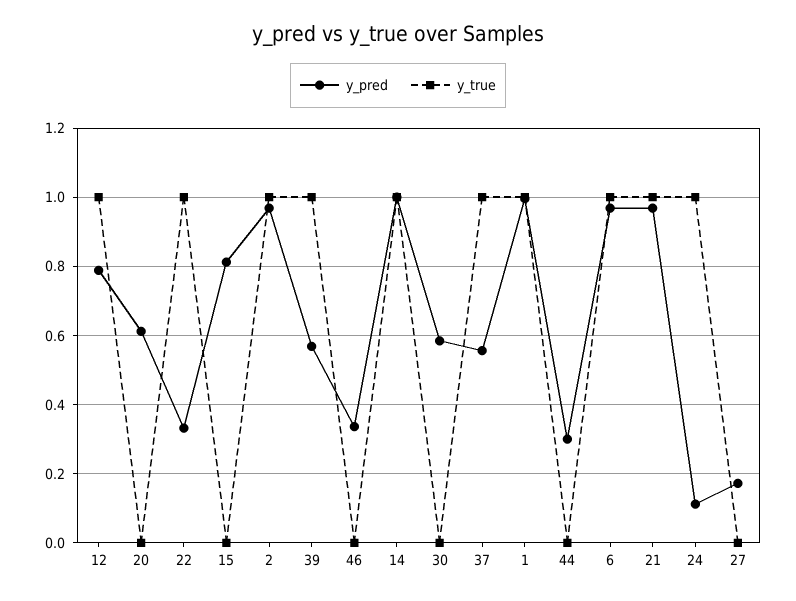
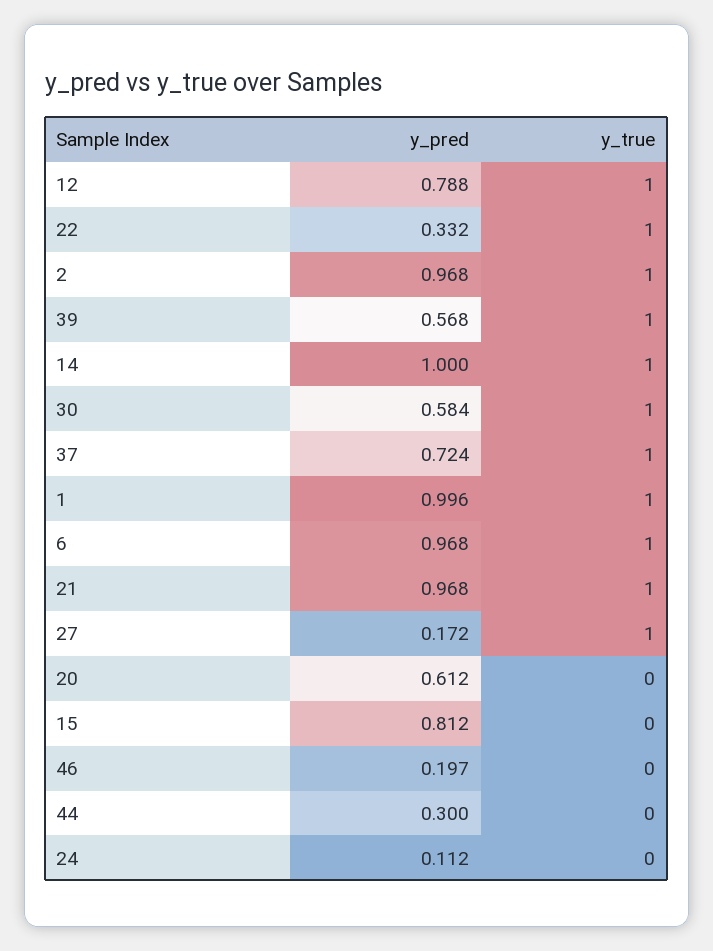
  {
    "y_pred": {
      "12": 0.788,
      "20": 0.612,
      "22": 0.332,
      "15": 0.812,
      "2": 0.968,
      "39": 0.568,
-     "46": 0.34,
+     "46": 0.197,
      "14": 1,
      "30": 0.584,
-     "37": 0.56,
+     "37": 0.724,
      "1": 0.996,
      "44": 0.3,
      "6": 0.968,
      "21": 0.968,
      "24": 0.112,
      "27": 0.172
    },
    "y_true": {
      "12": 1,
      "20": 0,
      "22": 1,
      "15": 0,
      "2": 1,
      "39": 1,
      "46": 0,
      "14": 1,
-     "30": 0,
+     "30": 1,
      "37": 1,
      "1": 1,
      "44": 0,
      "6": 1,
      "21": 1,
-     "24": 1,
+     "24": 0,
-     "27": 0
+     "27": 1
    }
  }

